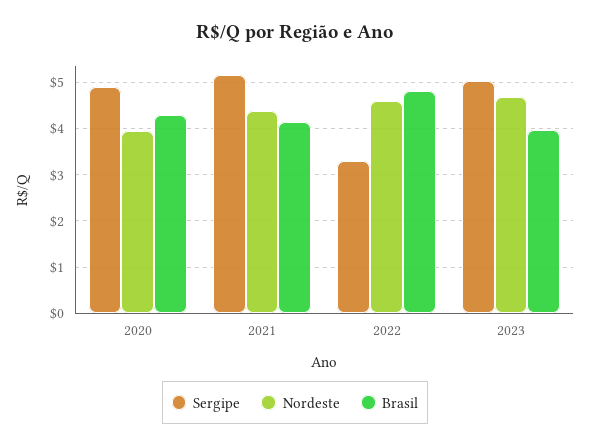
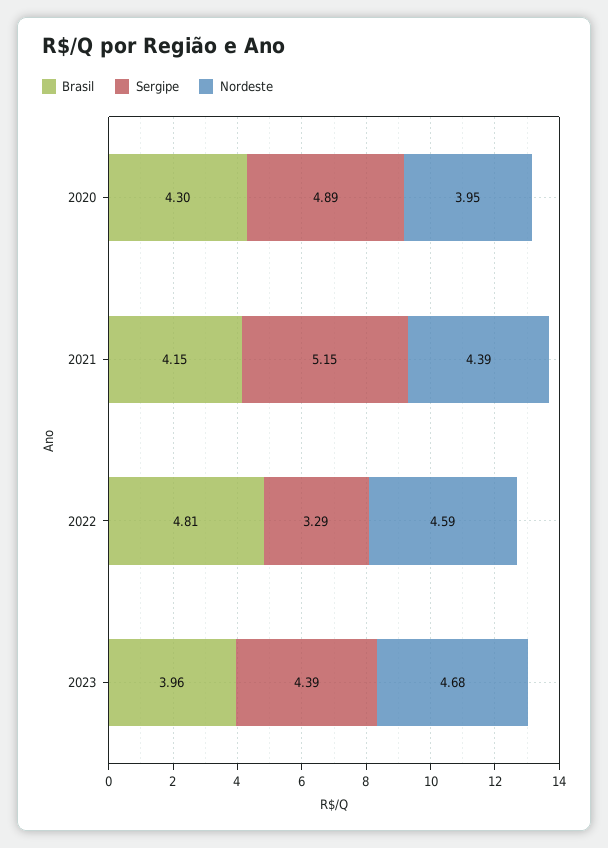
  {
    "Sergipe": {
      "2020": 4.89,
      "2021": 5.15,
      "2022": 3.29,
-     "2023": 5
+     "2023": 4.39
    },
    "Nordeste": {
      "2020": 3.95,
      "2021": 4.39,
      "2022": 4.59,
      "2023": 4.68
    },
    "Brasil": {
      "2020": 4.3,
      "2021": 4.15,
      "2022": 4.81,
      "2023": 3.96
    }
  }

